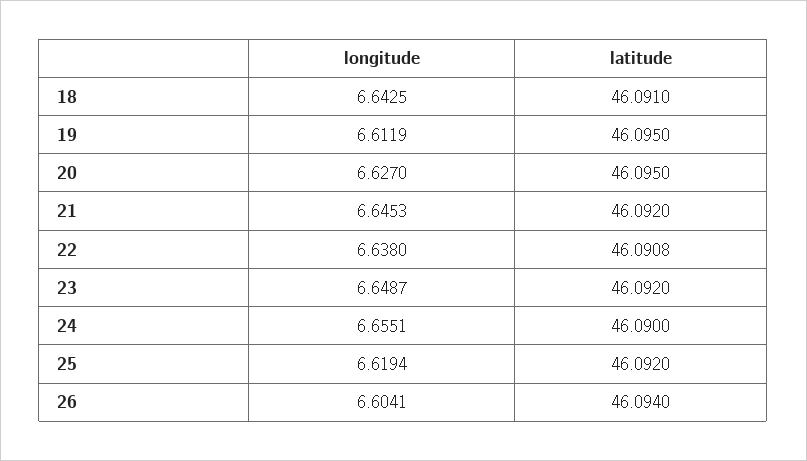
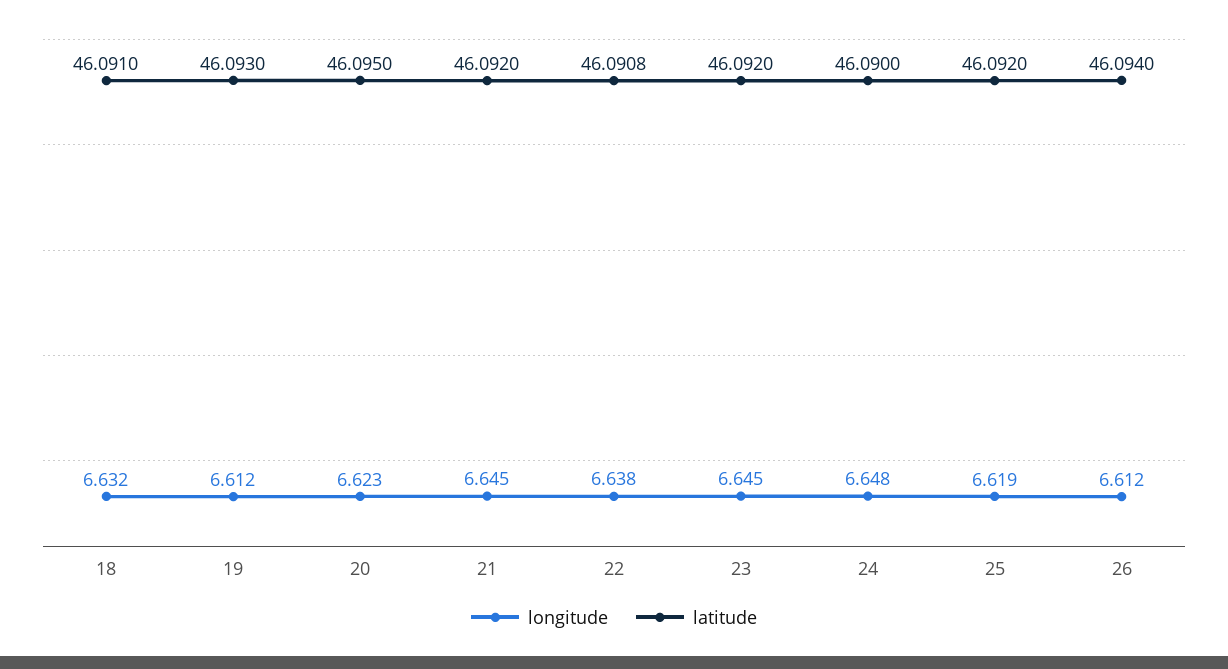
  {
    "longitude": {
-     "18": 6.6425,
+     "18": 6.632,
      "19": 6.6119,
-     "20": 6.627,
+     "20": 6.623,
      "21": 6.6453,
      "22": 6.638,
-     "23": 6.6487,
+     "23": 6.645,
-     "24": 6.6551,
+     "24": 6.648,
      "25": 6.6194,
-     "26": 6.6041
+     "26": 6.612
    },
    "latitude": {
      "18": 46.091,
-     "19": 46.095,
+     "19": 46.093,
      "20": 46.095,
      "21": 46.092,
      "22": 46.0908,
      "23": 46.092,
      "24": 46.09,
      "25": 46.092,
      "26": 46.094
    }
  }

